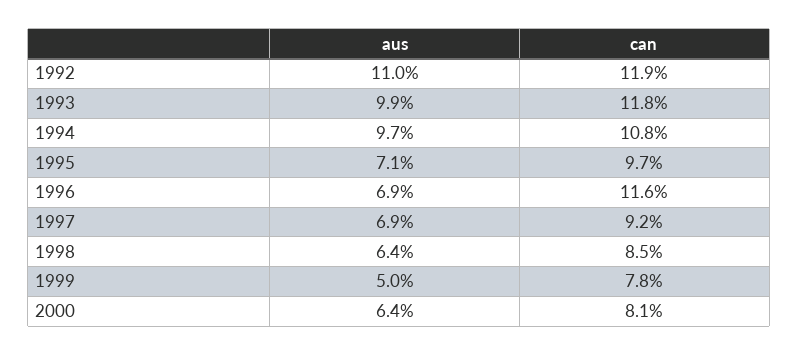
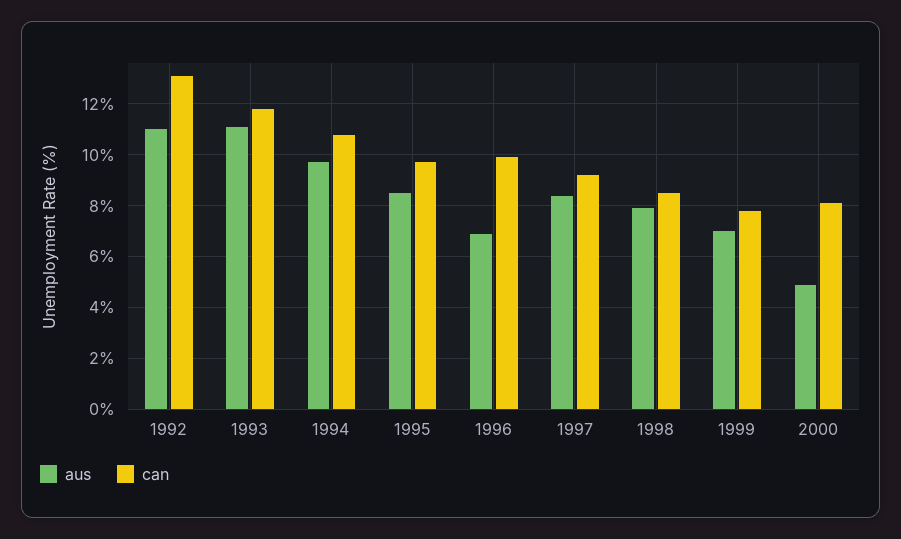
  {
    "aus": {
      "1992": 11,
-     "1993": 9.9,
+     "1993": 11,
      "1994": 9.7,
-     "1995": 7.1,
+     "1995": 8.5,
      "1996": 6.9,
-     "1997": 6.9,
+     "1997": 8.5,
-     "1998": 6.4,
+     "1998": 8,
-     "1999": 5,
+     "1999": 7,
-     "2000": 6.4
+     "2000": 5
    },
    "can": {
-     "1992": 11.9,
+     "1992": 13,
      "1993": 11.8,
      "1994": 10.8,
      "1995": 9.7,
-     "1996": 11.6,
+     "1996": 10,
      "1997": 9.2,
      "1998": 8.5,
      "1999": 7.8,
      "2000": 8.1
    }
  }

